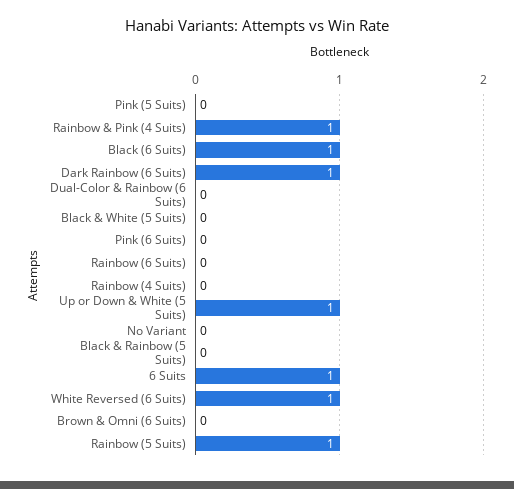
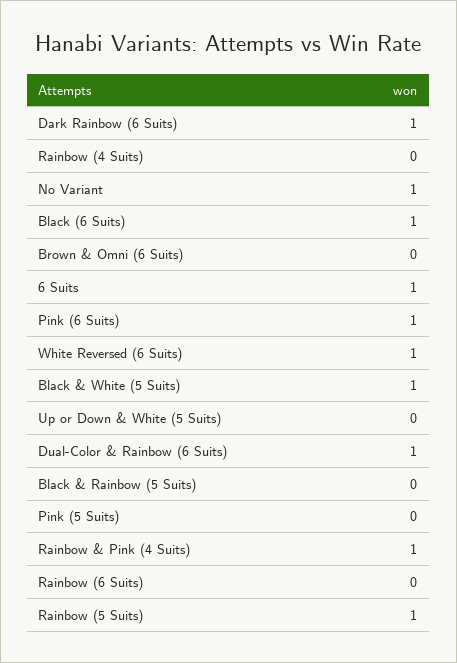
  {
    "Pink (5 Suits)": 0,
    "Rainbow & Pink (4 Suits)": 1,
    "Black (6 Suits)": 1,
    "Dark Rainbow (6 Suits)": 1,
-   "Dual-Color & Rainbow (6 Suits)": 0,
+   "Dual-Color & Rainbow (6 Suits)": 1,
-   "Black & White (5 Suits)": 0,
+   "Black & White (5 Suits)": 1,
-   "Pink (6 Suits)": 0,
+   "Pink (6 Suits)": 1,
    "Rainbow (6 Suits)": 0,
    "Rainbow (4 Suits)": 0,
-   "Up or Down & White (5 Suits)": 1,
+   "Up or Down & White (5 Suits)": 0,
-   "No Variant": 0,
+   "No Variant": 1,
    "Black & Rainbow (5 Suits)": 0,
    "6 Suits": 1,
    "White Reversed (6 Suits)": 1,
    "Brown & Omni (6 Suits)": 0,
    "Rainbow (5 Suits)": 1
  }

